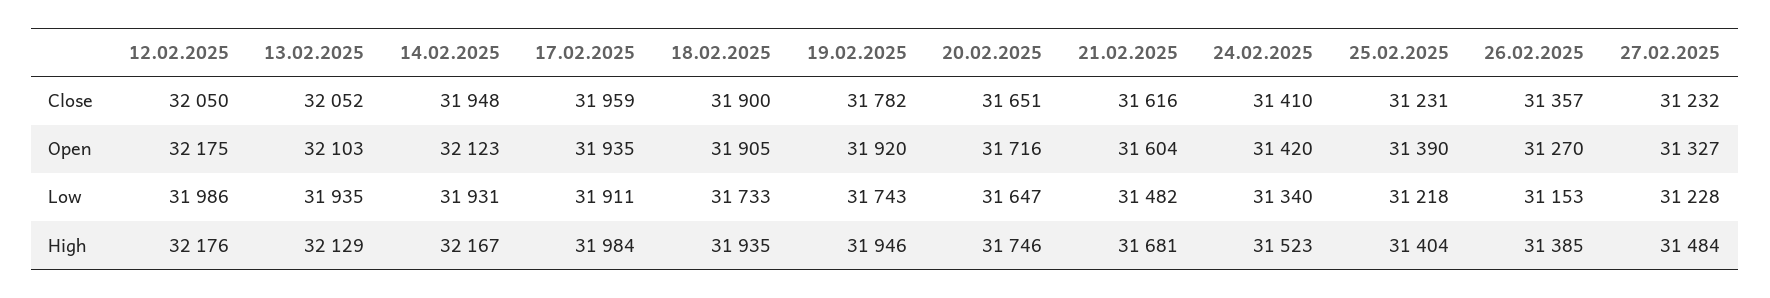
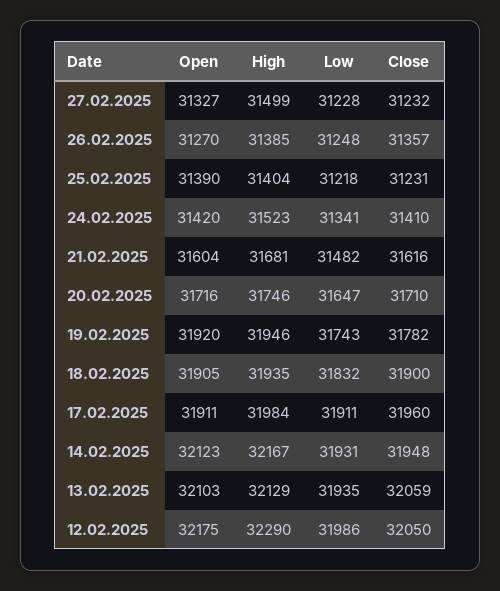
  {
    "12.02.2025": {
      "Close": 32050,
      "Open": 32175,
      "Low": 31986,
-     "High": 32176
+     "High": 32290
    },
    "13.02.2025": {
-     "Close": 32052,
+     "Close": 32059,
      "Open": 32103,
      "Low": 31935,
      "High": 32129
    },
    "14.02.2025": {
      "Close": 31948,
      "Open": 32123,
      "Low": 31931,
      "High": 32167
    },
    "17.02.2025": {
-     "Close": 31959,
+     "Close": 31960,
-     "Open": 31935,
+     "Open": 31911,
      "Low": 31911,
      "High": 31984
    },
    "18.02.2025": {
      "Close": 31900,
      "Open": 31905,
-     "Low": 31733,
+     "Low": 31832,
      "High": 31935
    },
    "19.02.2025": {
      "Close": 31782,
      "Open": 31920,
      "Low": 31743,
      "High": 31946
    },
    "20.02.2025": {
-     "Close": 31651,
+     "Close": 31710,
      "Open": 31716,
      "Low": 31647,
      "High": 31746
    },
    "21.02.2025": {
      "Close": 31616,
      "Open": 31604,
      "Low": 31482,
      "High": 31681
    },
    "24.02.2025": {
      "Close": 31410,
      "Open": 31420,
-     "Low": 31340,
+     "Low": 31341,
      "High": 31523
    },
    "25.02.2025": {
      "Close": 31231,
      "Open": 31390,
      "Low": 31218,
      "High": 31404
    },
    "26.02.2025": {
      "Close": 31357,
      "Open": 31270,
-     "Low": 31153,
+     "Low": 31248,
      "High": 31385
    },
    "27.02.2025": {
      "Close": 31232,
      "Open": 31327,
      "Low": 31228,
-     "High": 31484
+     "High": 31499
    }
  }

